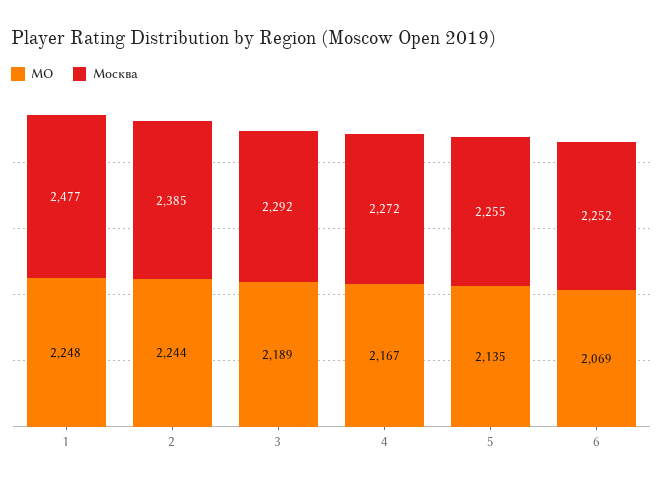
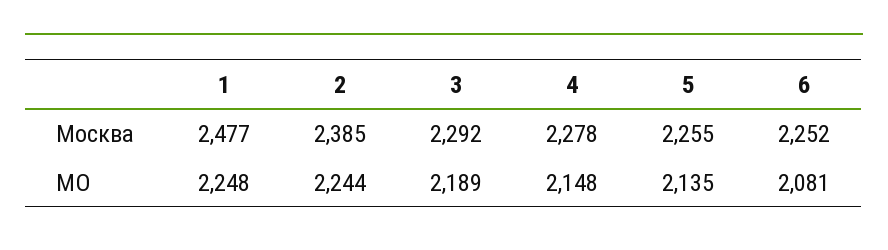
  {
    "МО": {
      "1": 2248,
      "2": 2244,
      "3": 2189,
-     "4": 2167,
+     "4": 2148,
      "5": 2135,
-     "6": 2069
+     "6": 2081
    },
    "Москва": {
      "1": 2477,
      "2": 2385,
      "3": 2292,
-     "4": 2272,
+     "4": 2278,
      "5": 2255,
      "6": 2252
    }
  }

